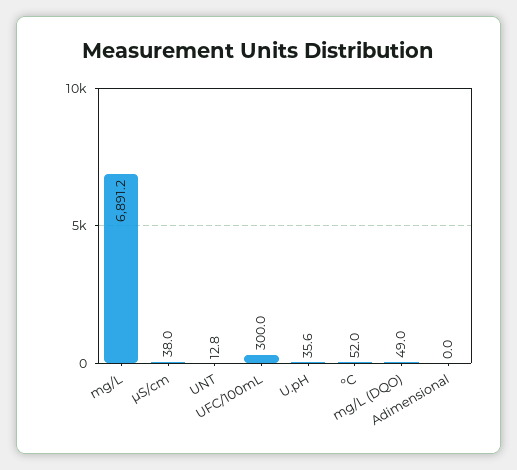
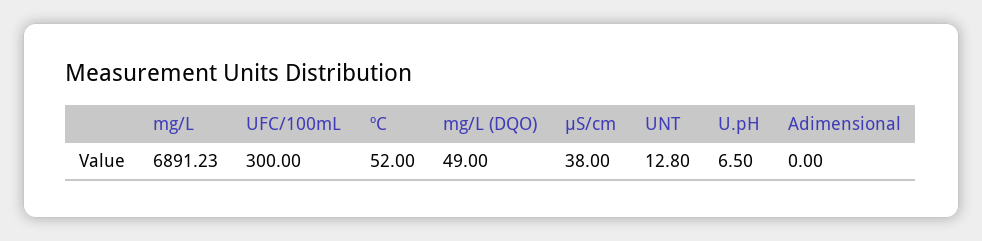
  {
    "mg/L": 6891.23,
    "µS/cm": 38,
    "UNT": 12.8,
    "UFC/100mL": 300,
-   "U.pH": 35.6,
+   "U.pH": 6.5,
    "ºC": 52,
    "mg/L (DQO)": 49,
    "Adimensional": 0
  }

